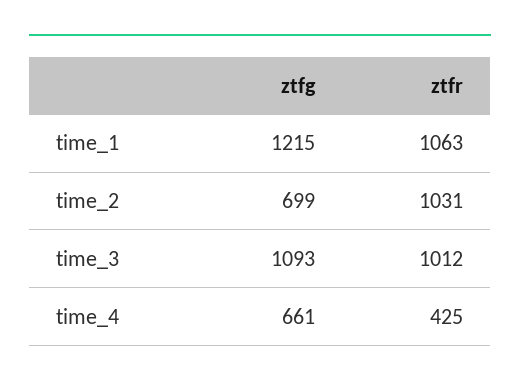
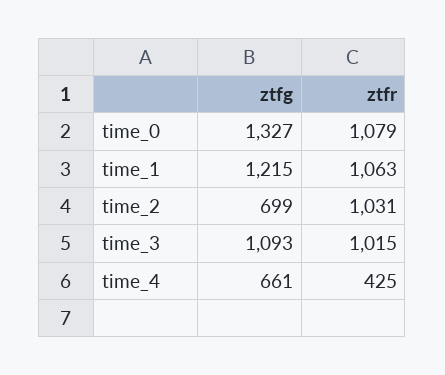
  {
    "ztfg": {
      "time_1": 1215,
      "time_2": 699,
      "time_3": 1093,
-     "time_4": 661
+     "time_4": 661,
+     "time_0": 1327
    },
    "ztfr": {
      "time_1": 1063,
      "time_2": 1031,
-     "time_3": 1012,
+     "time_3": 1015,
-     "time_4": 425
+     "time_4": 425,
+     "time_0": 1079
    }
  }

